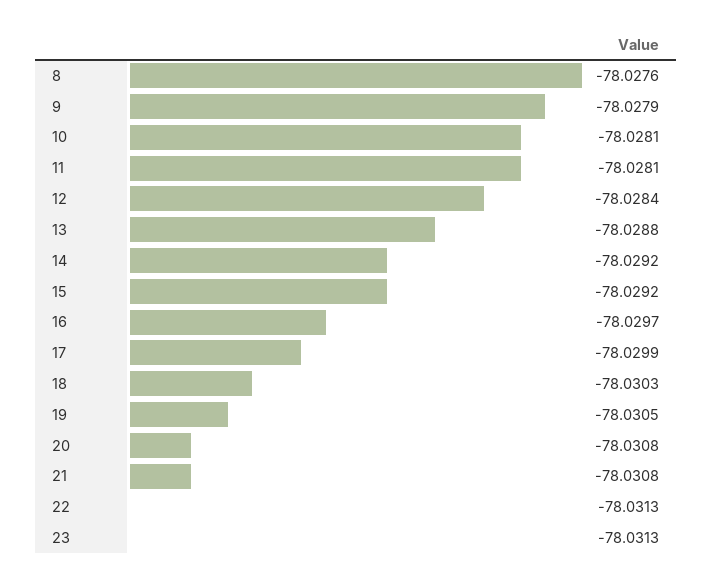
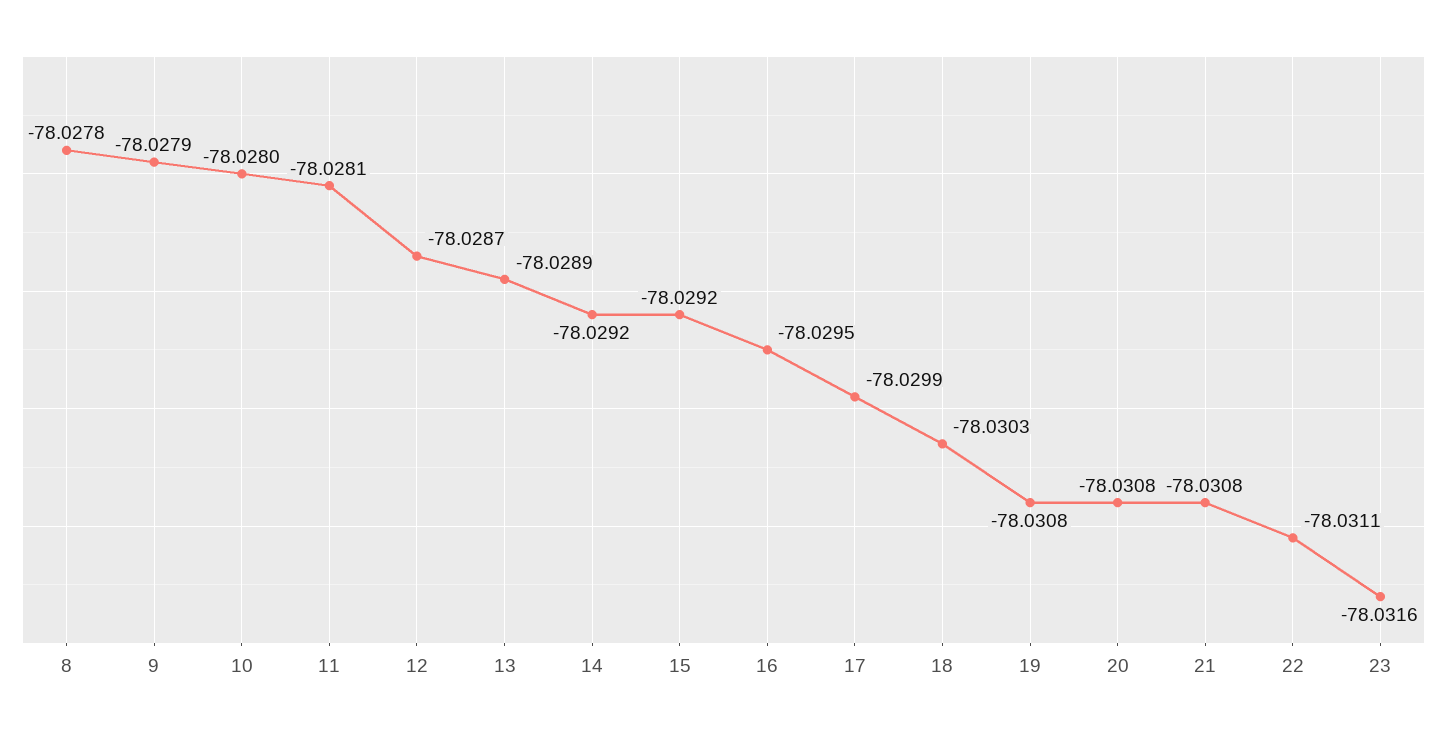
  {
-   "8": -78.0276,
+   "8": -78.0278,
    "9": -78.0279,
-   "10": -78.0281,
+   "10": -78.028,
    "11": -78.0281,
-   "12": -78.0284,
+   "12": -78.0287,
-   "13": -78.0288,
+   "13": -78.0289,
    "14": -78.0292,
    "15": -78.0292,
-   "16": -78.0297,
+   "16": -78.0295,
    "17": -78.0299,
    "18": -78.0303,
-   "19": -78.0305,
+   "19": -78.0308,
    "20": -78.0308,
    "21": -78.0308,
-   "22": -78.0313,
+   "22": -78.0311,
-   "23": -78.0313
+   "23": -78.0316
  }

